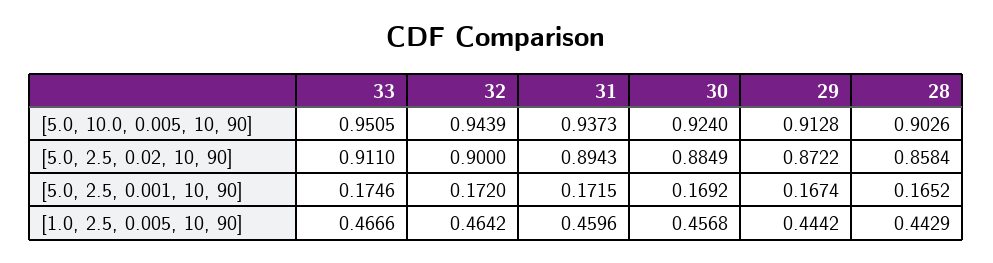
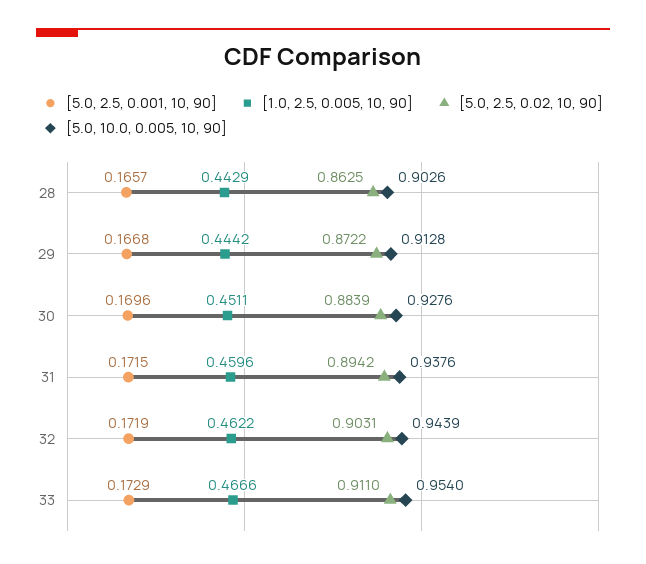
  {
    "[5.0, 10.0, 0.005, 10, 90]": {
-     "33": 0.9505,
+     "33": 0.954,
      "32": 0.9439,
-     "31": 0.9373,
+     "31": 0.9376,
-     "30": 0.924,
+     "30": 0.9276,
      "29": 0.9128,
      "28": 0.9026
    },
    "[5.0, 2.5, 0.02, 10, 90]": {
      "33": 0.911,
-     "32": 0.9,
+     "32": 0.9031,
-     "31": 0.8943,
+     "31": 0.8942,
-     "30": 0.8849,
+     "30": 0.8839,
      "29": 0.8722,
-     "28": 0.8584
+     "28": 0.8625
    },
    "[5.0, 2.5, 0.001, 10, 90]": {
-     "33": 0.1746,
+     "33": 0.1729,
-     "32": 0.172,
+     "32": 0.1719,
      "31": 0.1715,
-     "30": 0.1692,
+     "30": 0.1696,
-     "29": 0.1674,
+     "29": 0.1668,
-     "28": 0.1652
+     "28": 0.1657
    },
    "[1.0, 2.5, 0.005, 10, 90]": {
      "33": 0.4666,
-     "32": 0.4642,
+     "32": 0.4622,
      "31": 0.4596,
-     "30": 0.4568,
+     "30": 0.4511,
      "29": 0.4442,
      "28": 0.4429
    }
  }

